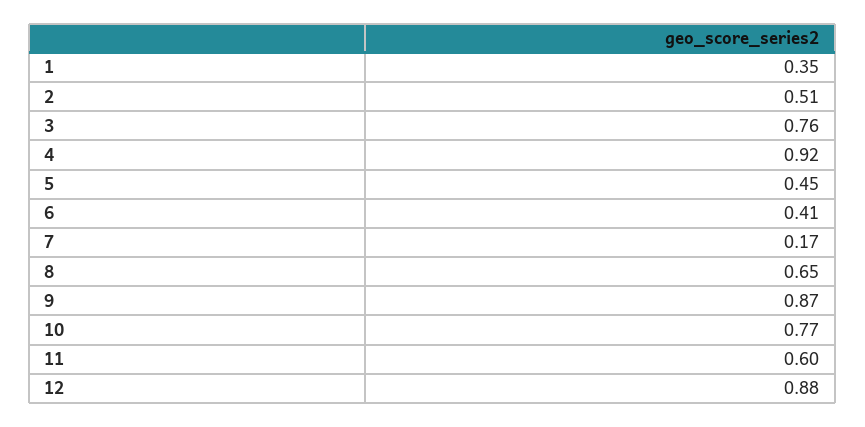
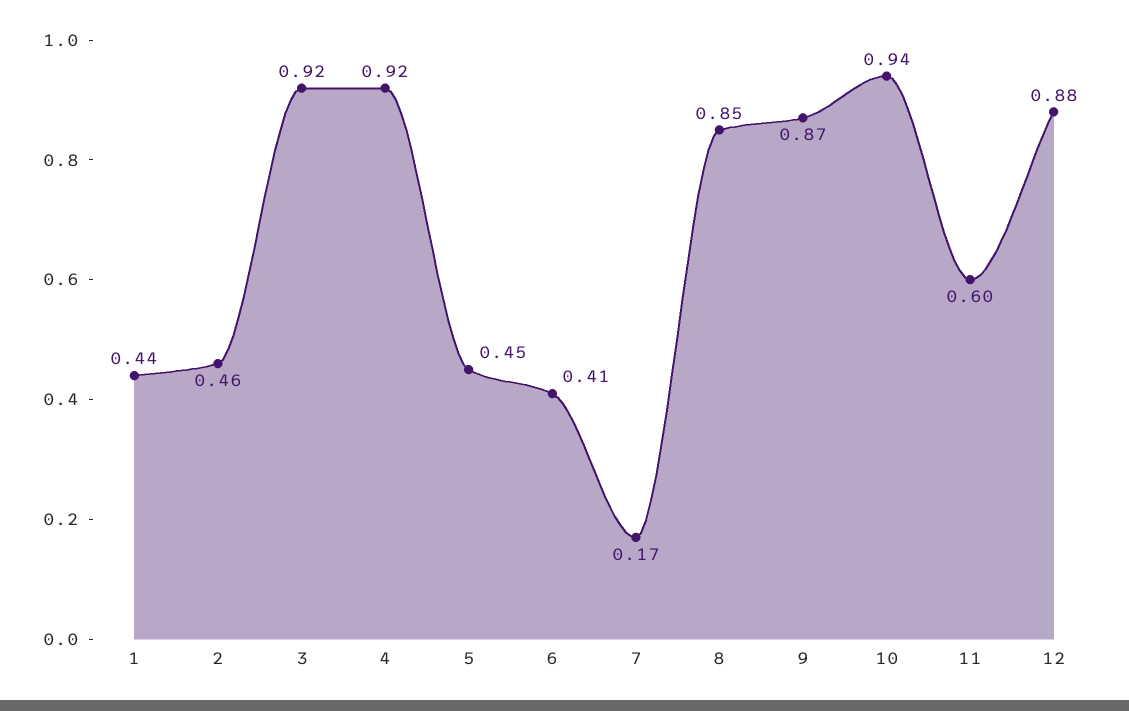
  {
-   "1": 0.35,
+   "1": 0.44,
-   "2": 0.51,
+   "2": 0.46,
-   "3": 0.76,
+   "3": 0.92,
    "4": 0.92,
    "5": 0.45,
    "6": 0.41,
    "7": 0.17,
-   "8": 0.65,
+   "8": 0.85,
    "9": 0.87,
-   "10": 0.77,
+   "10": 0.94,
    "11": 0.6,
    "12": 0.88
  }

